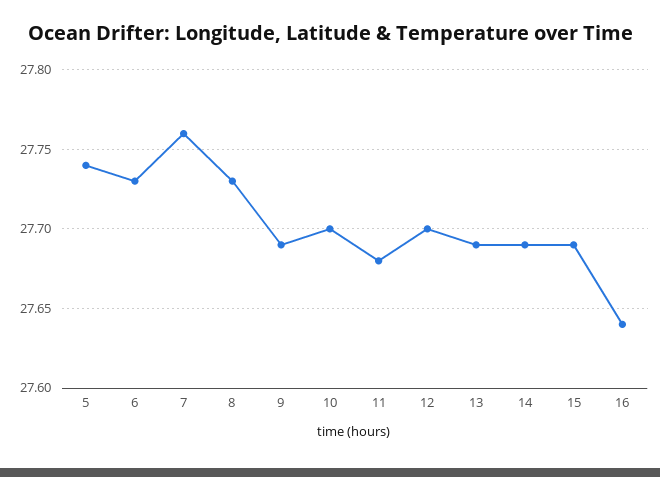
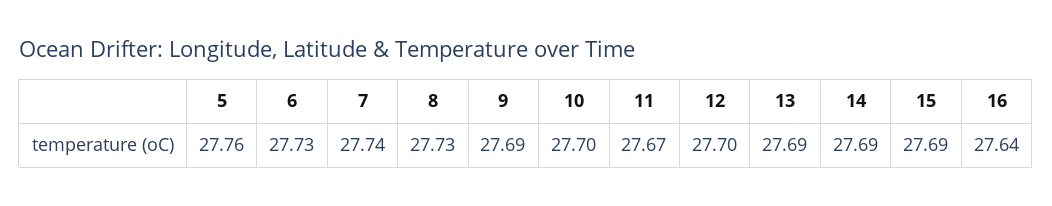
  {
-   "5": 27.74,
+   "5": 27.76,
    "6": 27.73,
-   "7": 27.76,
+   "7": 27.74,
    "8": 27.73,
    "9": 27.69,
    "10": 27.7,
-   "11": 27.68,
+   "11": 27.67,
    "12": 27.7,
    "13": 27.69,
    "14": 27.69,
    "15": 27.69,
    "16": 27.64
  }

